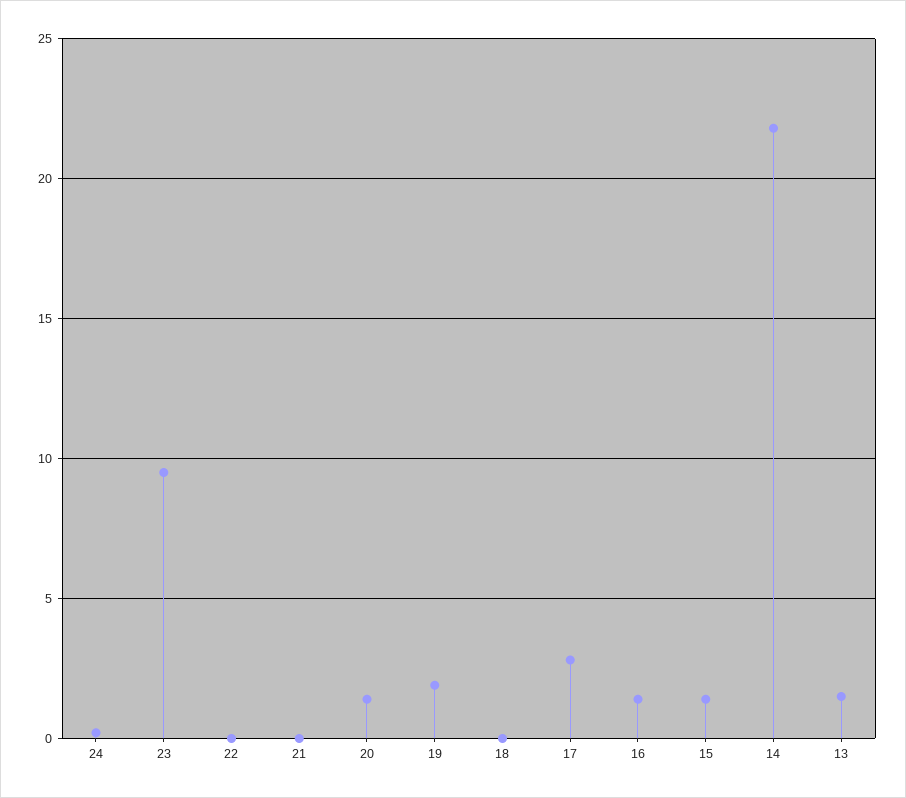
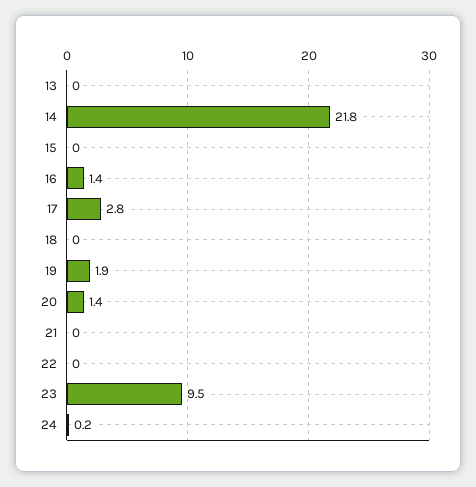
  {
    "24": 0.2,
    "23": 9.5,
    "22": 0,
    "21": 0,
    "20": 1.4,
    "19": 1.9,
    "18": 0,
    "17": 2.8,
    "16": 1.4,
-   "15": 1.5,
+   "15": 0,
    "14": 21.8,
-   "13": 1.5
+   "13": 0
  }

